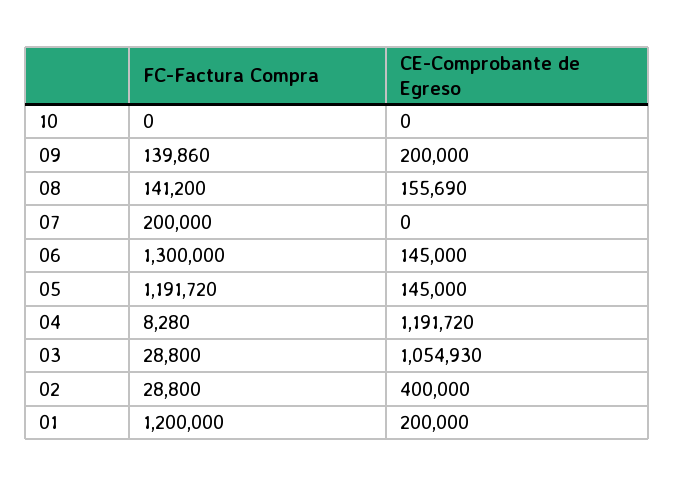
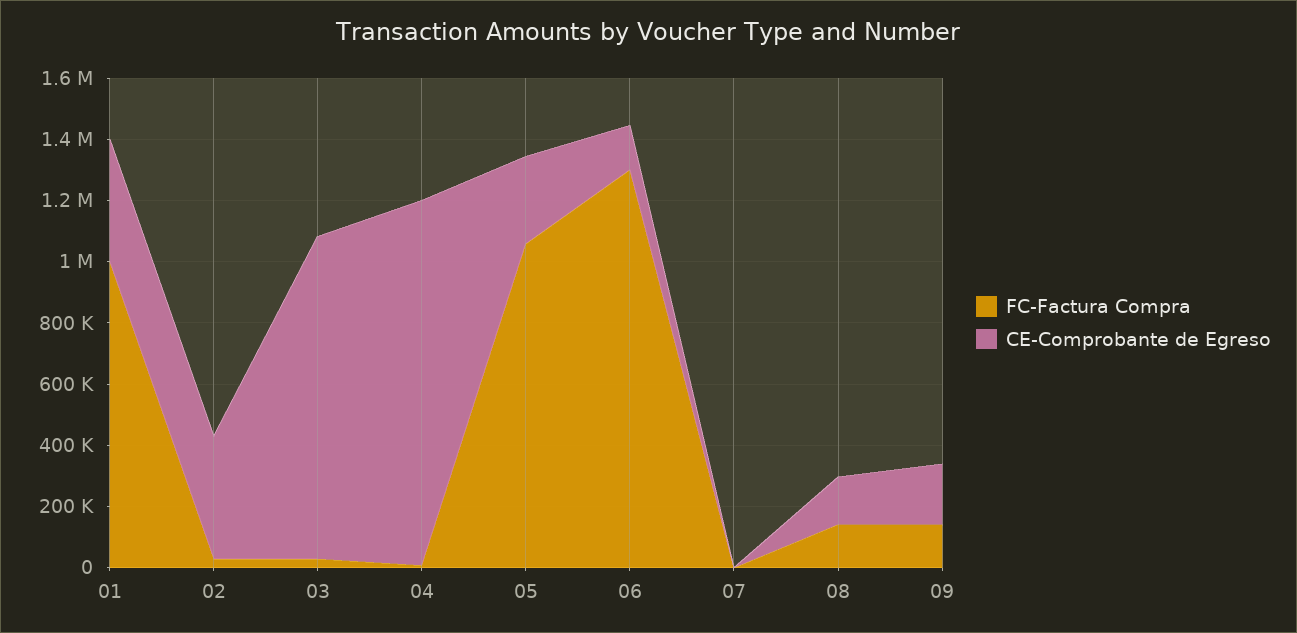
  {
    "FC-Factura Compra": {
-     "10": 0,
      "09": 139860,
      "08": 141200,
-     "07": 200000,
+     "07": 0,
      "06": 1300000,
-     "05": 1191720,
+     "05": 1050000,
      "04": 8280,
      "03": 28800,
      "02": 28800,
-     "01": 1200000
+     "01": 1000000
    },
    "CE-Comprobante de Egreso": {
-     "10": 0,
      "09": 200000,
      "08": 155690,
      "07": 0,
      "06": 145000,
-     "05": 145000,
+     "05": 300000,
      "04": 1191720,
      "03": 1054930,
      "02": 400000,
-     "01": 200000
+     "01": 400000
    }
  }

